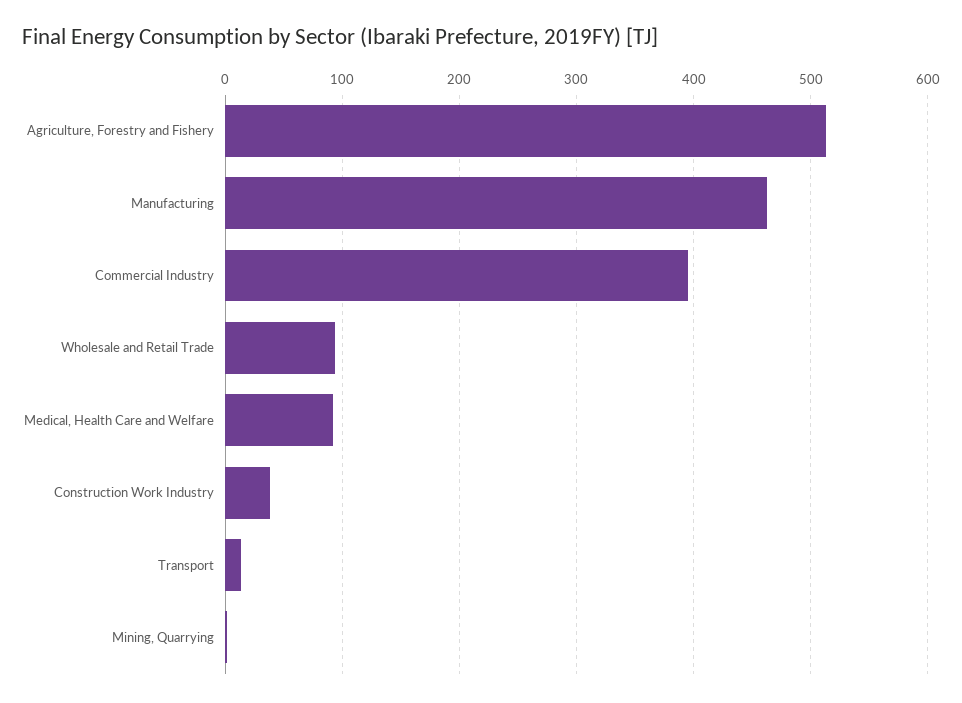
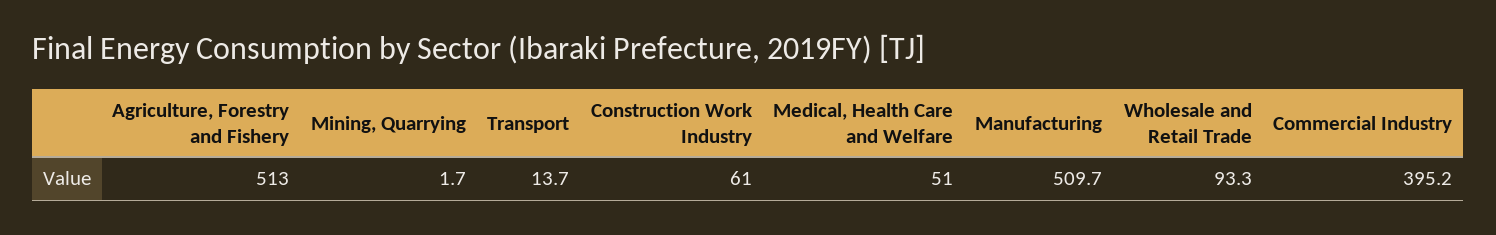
  {
    "Agriculture, Forestry and Fishery": 513,
-   "Manufacturing": 460,
+   "Manufacturing": 509.7,
    "Commercial Industry": 395.2,
    "Wholesale and Retail Trade": 93.3,
-   "Medical, Health Care and Welfare": 90,
+   "Medical, Health Care and Welfare": 51,
-   "Construction Work Industry": 40,
+   "Construction Work Industry": 61,
    "Transport": 13.7,
    "Mining, Quarrying": 1.7
  }

